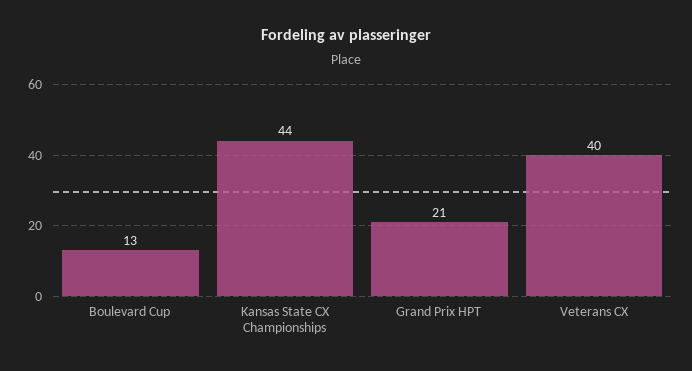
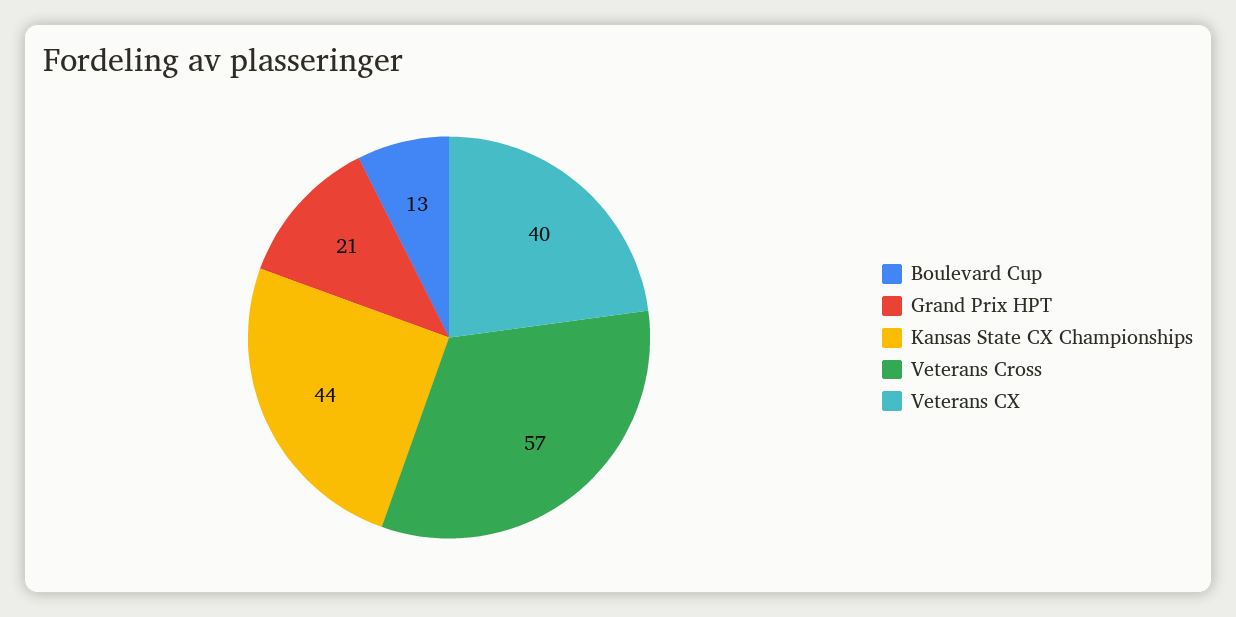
  {
    "Boulevard Cup": 13,
    "Kansas State CX Championships": 44,
    "Grand Prix HPT": 21,
-   "Veterans CX": 40
+   "Veterans CX": 40,
+   "Veterans Cross": 57
  }

